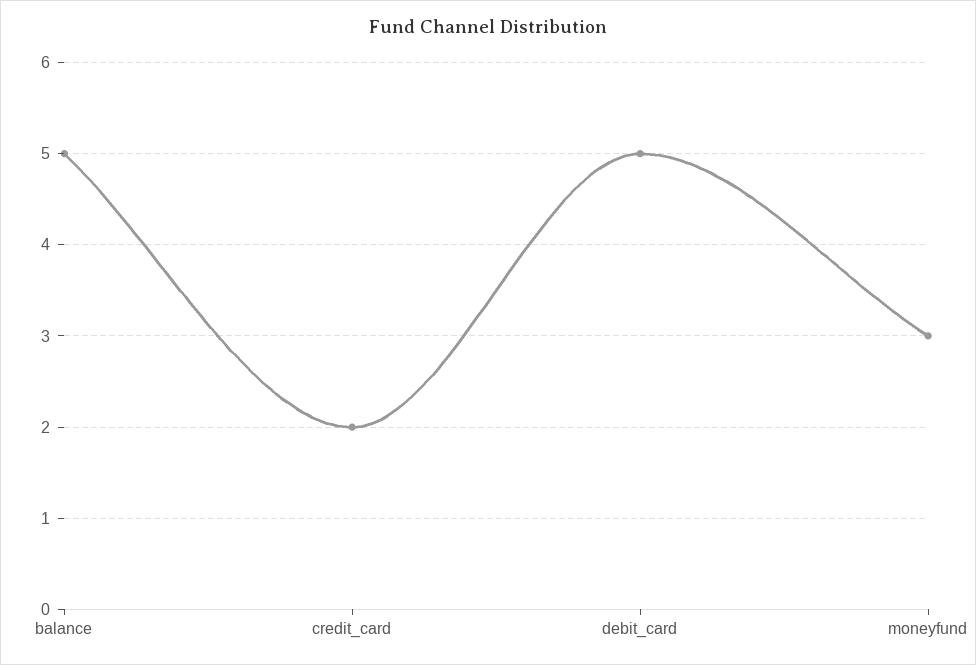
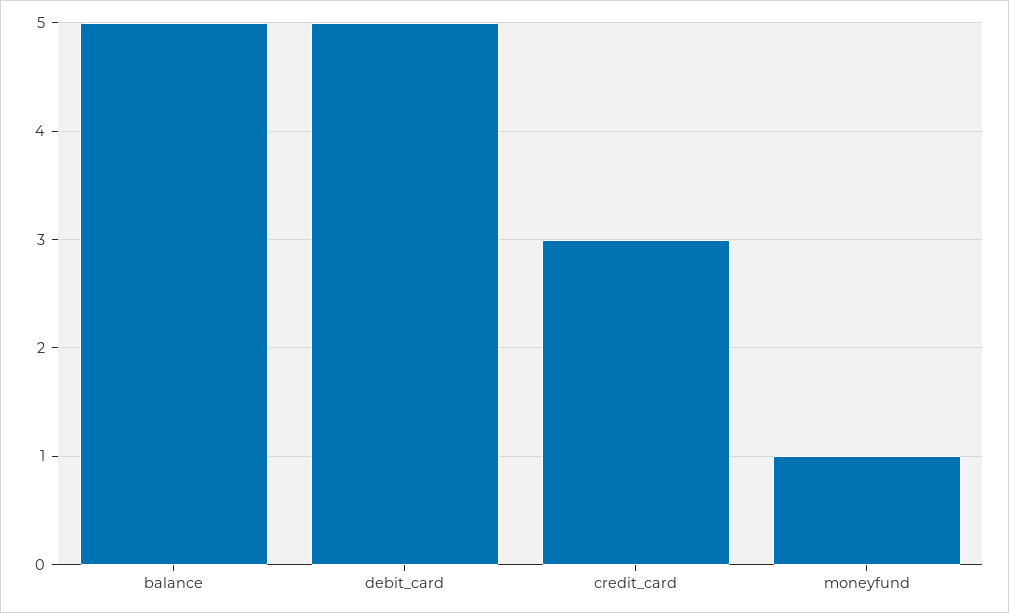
  {
    "balance": 5,
-   "credit_card": 2,
+   "credit_card": 3,
    "debit_card": 5,
-   "moneyfund": 3
+   "moneyfund": 1
  }

